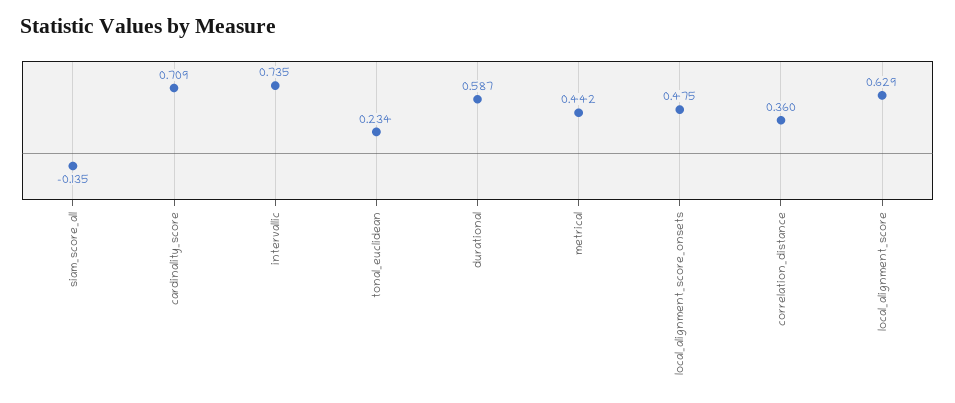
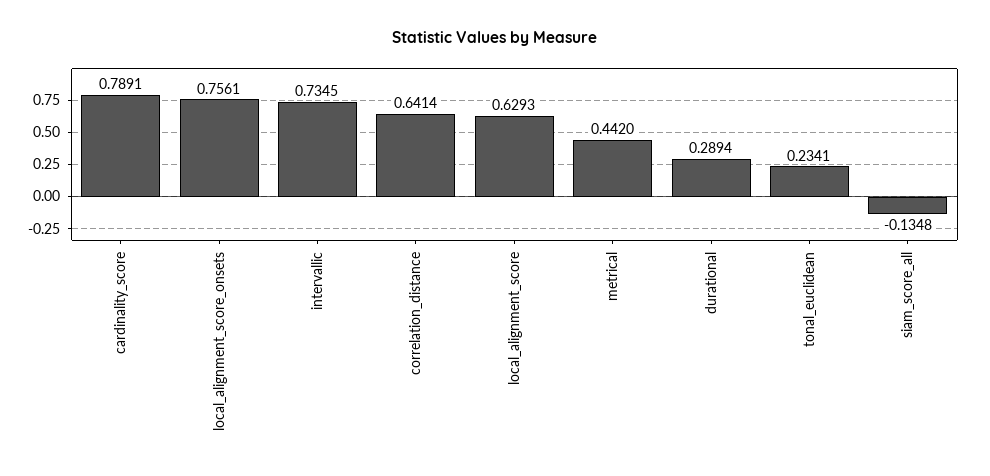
  {
    "siam_score_all": -0.1348,
-   "cardinality_score": 0.709,
+   "cardinality_score": 0.7891,
    "intervallic": 0.7345,
    "tonal_euclidean": 0.2341,
-   "durational": 0.587,
+   "durational": 0.2894,
    "metrical": 0.442,
-   "local_alignment_score_onsets": 0.475,
+   "local_alignment_score_onsets": 0.7561,
-   "correlation_distance": 0.36,
+   "correlation_distance": 0.6414,
    "local_alignment_score": 0.6293
  }

